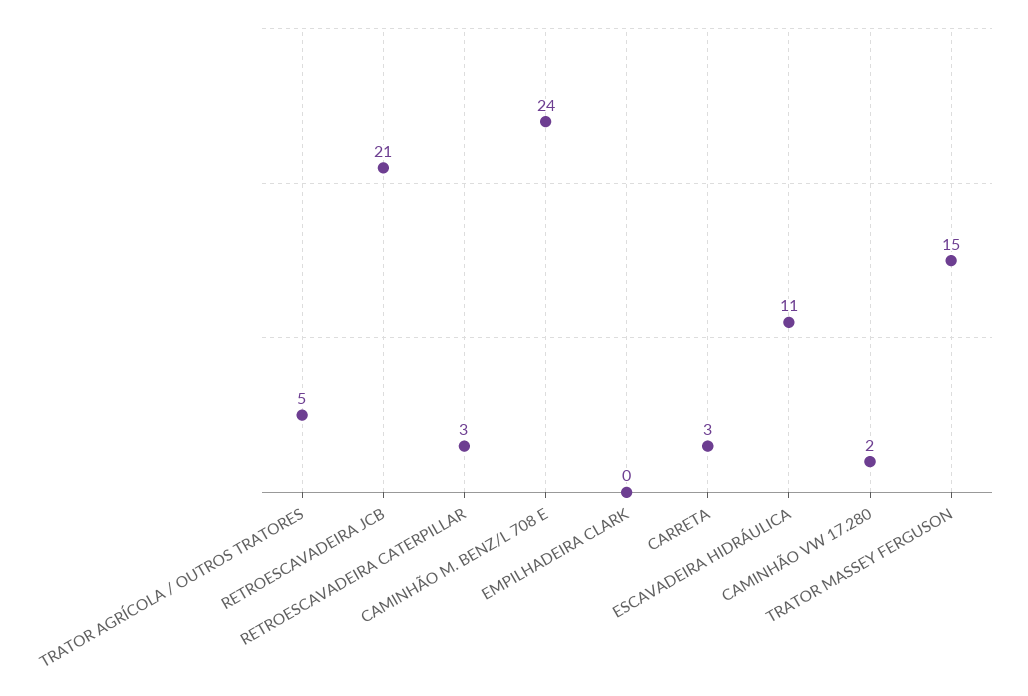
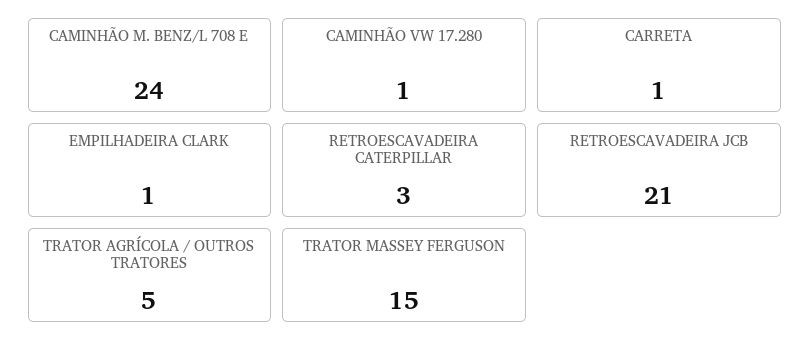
  {
    "TRATOR AGRÍCOLA / OUTROS TRATORES": 5,
    "RETROESCAVADEIRA JCB": 21,
    "RETROESCAVADEIRA CATERPILLAR": 3,
    "CAMINHÃO M. BENZ/L 708 E": 24,
-   "EMPILHADEIRA CLARK": 0,
+   "EMPILHADEIRA CLARK": 1,
-   "CARRETA": 3,
+   "CARRETA": 1,
-   "ESCAVADEIRA HIDRÁULICA": 11,
-   "CAMINHÃO VW 17.280": 2,
+   "CAMINHÃO VW 17.280": 1,
    "TRATOR MASSEY FERGUSON": 15
  }

